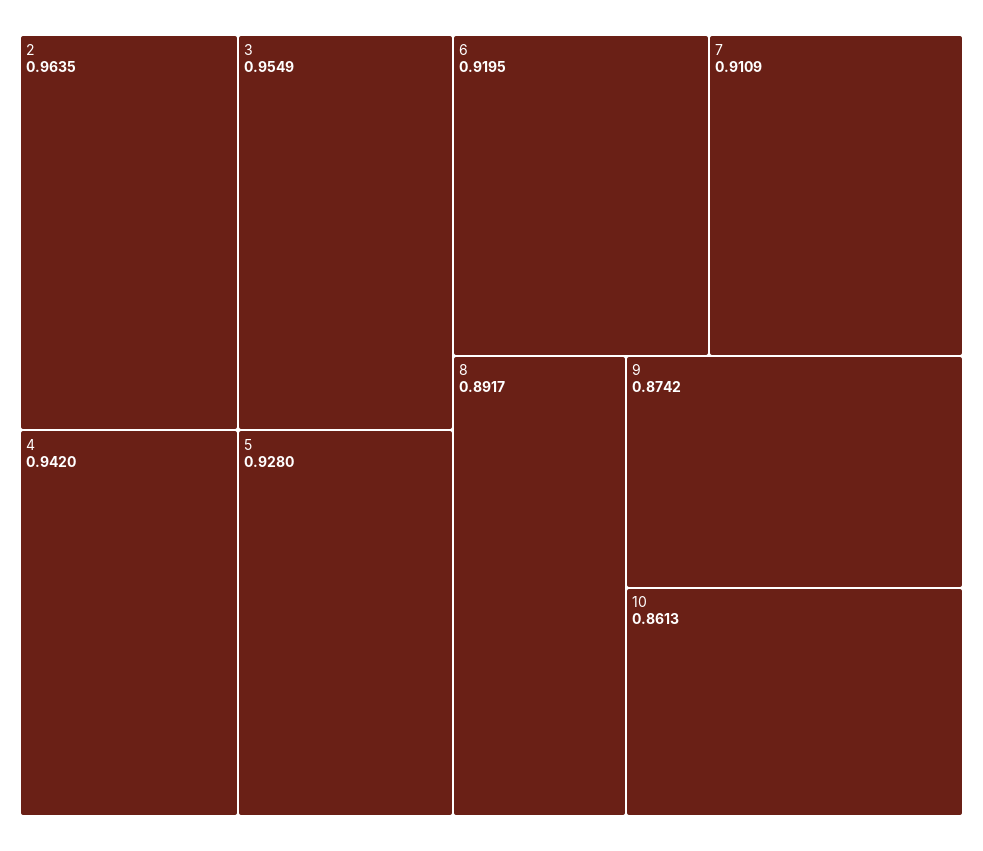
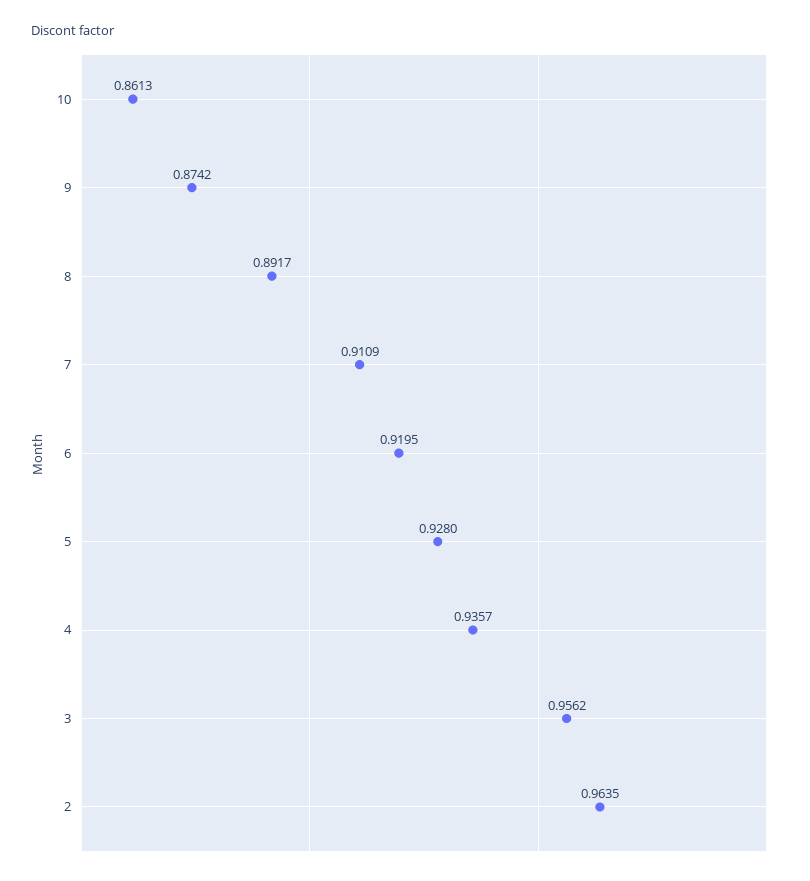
  {
    "2": 0.9635,
-   "3": 0.9549,
+   "3": 0.9562,
-   "4": 0.942,
+   "4": 0.9357,
    "5": 0.928,
    "6": 0.9195,
    "7": 0.9109,
    "8": 0.8917,
    "9": 0.8742,
    "10": 0.8613
  }

